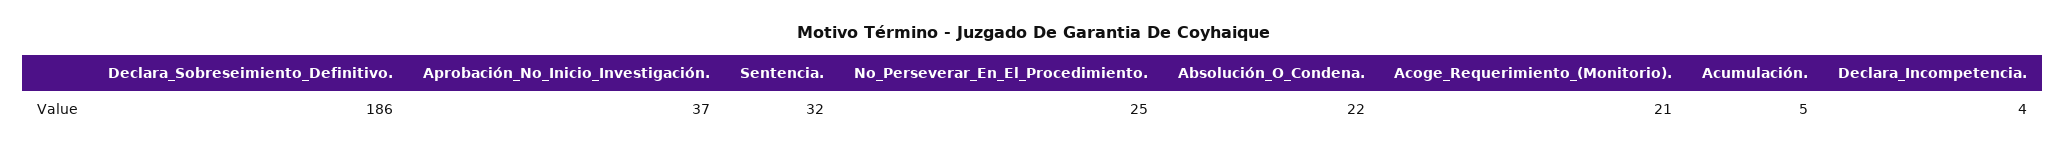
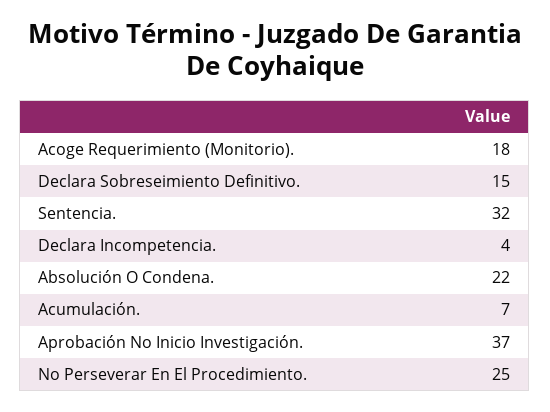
  {
-   "Declara_Sobreseimiento_Definitivo.": 186,
+   "Declara_Sobreseimiento_Definitivo.": 15,
    "Aprobación_No_Inicio_Investigación.": 37,
    "Sentencia.": 32,
    "No_Perseverar_En_El_Procedimiento.": 25,
    "Absolución_O_Condena.": 22,
-   "Acoge_Requerimiento_(Monitorio).": 21,
+   "Acoge_Requerimiento_(Monitorio).": 18,
-   "Acumulación.": 5,
+   "Acumulación.": 7,
    "Declara_Incompetencia.": 4
  }

